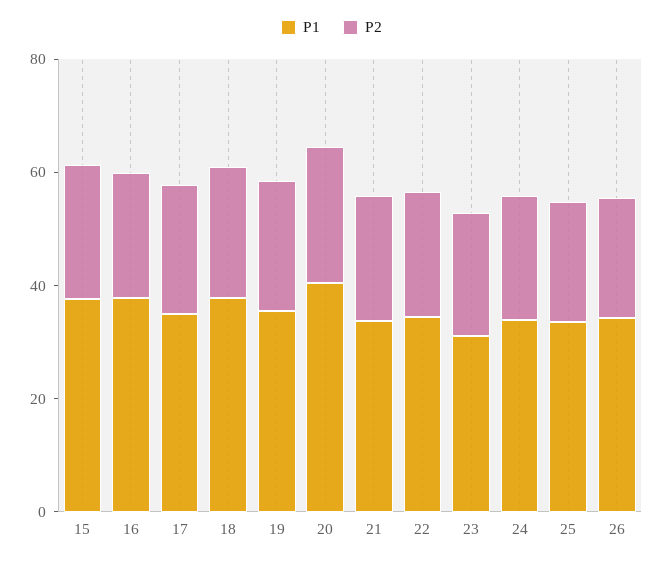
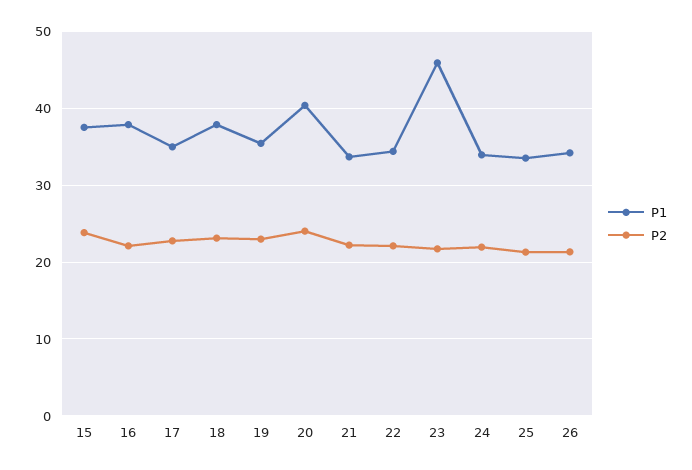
  {
    "P1": {
      "15": 38,
      "16": 38,
      "17": 35,
      "18": 38,
      "19": 35,
      "20": 40,
      "21": 34,
      "22": 34,
-     "23": 30,
+     "23": 46,
      "24": 34,
      "25": 34,
      "26": 34
    },
    "P2": {
      "15": 24,
      "16": 22,
      "17": 23,
      "18": 23,
      "19": 23,
      "20": 24,
      "21": 22,
      "22": 22,
      "23": 22,
      "24": 22,
      "25": 21,
      "26": 21
    }
  }

